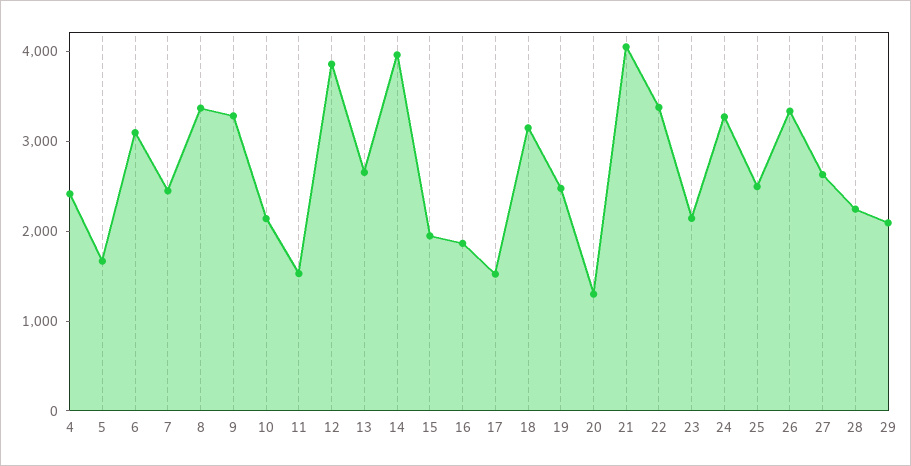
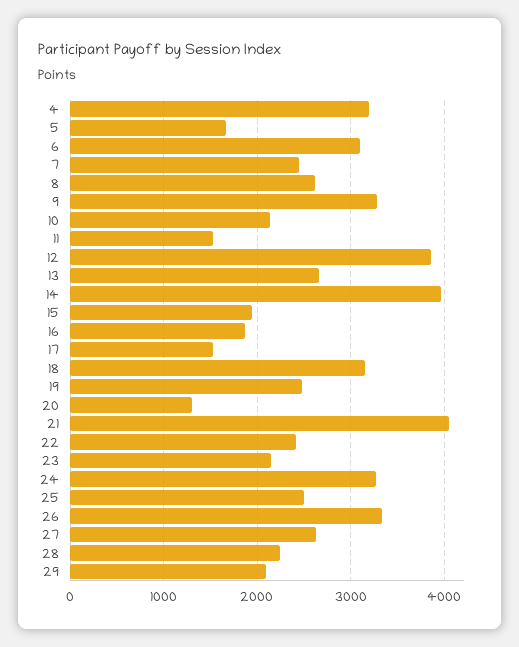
  {
-   "4": 2400,
+   "4": 3200,
    "5": 1700,
    "6": 3100,
    "7": 2500,
-   "8": 3400,
+   "8": 2600,
    "9": 3300,
    "10": 2100,
    "11": 1500,
    "12": 3900,
    "13": 2700,
    "14": 4000,
    "15": 2000,
    "16": 1900,
    "17": 1500,
    "18": 3200,
    "19": 2500,
    "20": 1300,
    "21": 4100,
-   "22": 3400,
+   "22": 2400,
    "23": 2100,
    "24": 3300,
    "25": 2500,
    "26": 3300,
    "27": 2600,
    "28": 2200,
    "29": 2100
  }

